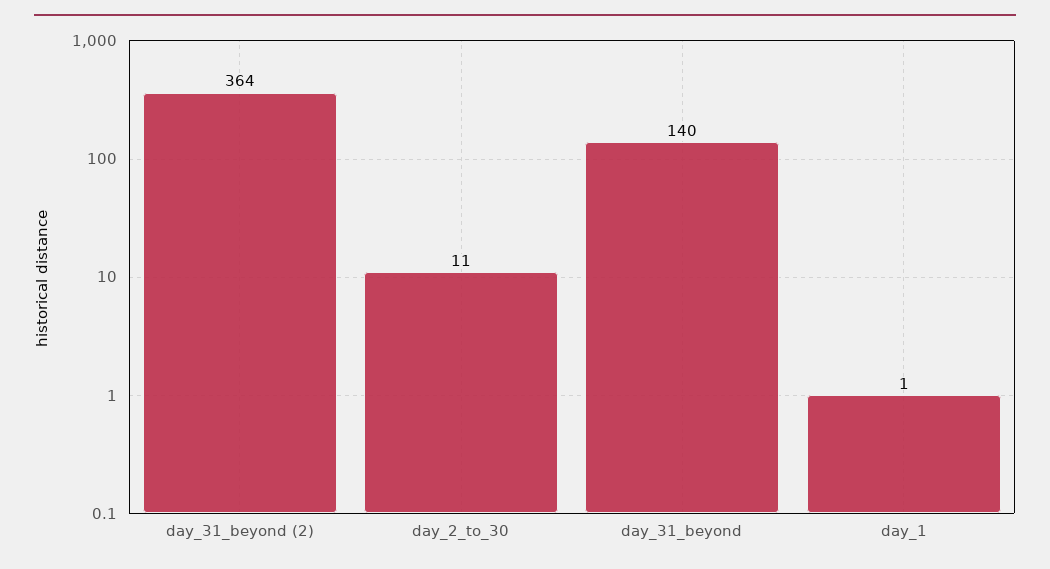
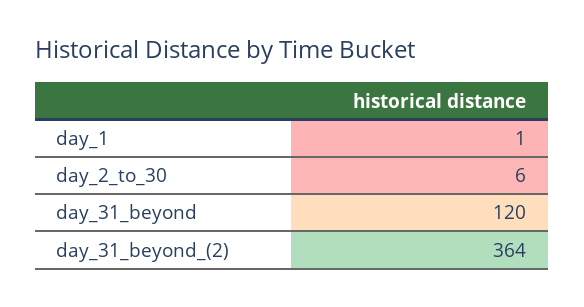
  {
    "day_31_beyond (2)": 364,
-   "day_2_to_30": 11,
+   "day_2_to_30": 6,
-   "day_31_beyond": 140,
+   "day_31_beyond": 120,
    "day_1": 1
  }

